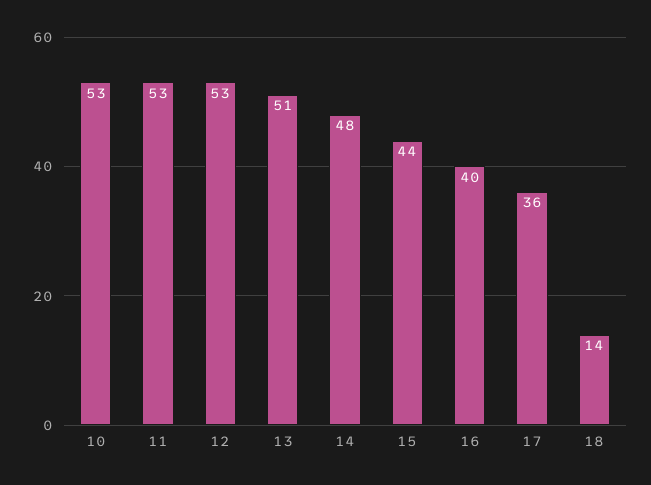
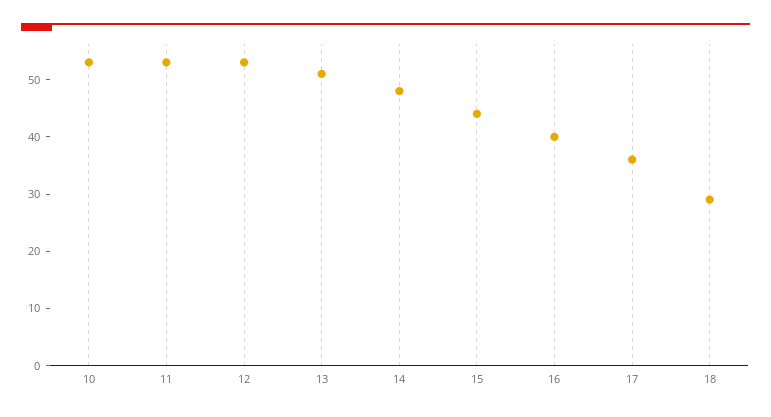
  {
    "10": 53,
    "11": 53,
    "12": 53,
    "13": 51,
    "14": 48,
    "15": 44,
    "16": 40,
    "17": 36,
-   "18": 14
+   "18": 30
  }

